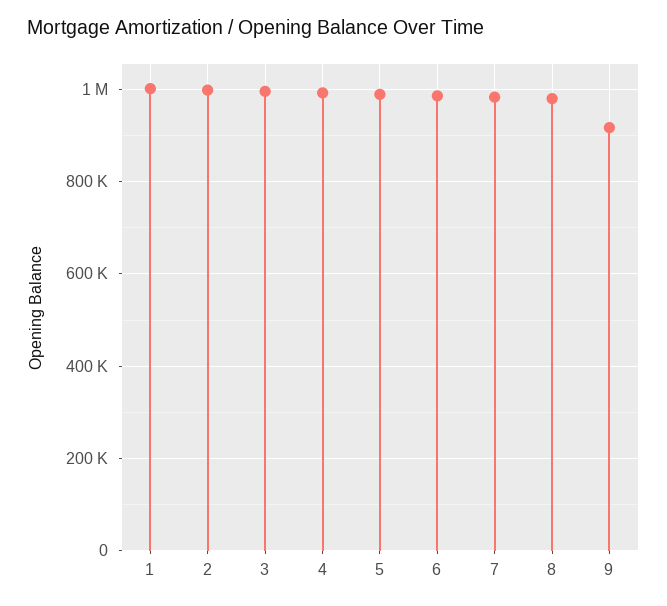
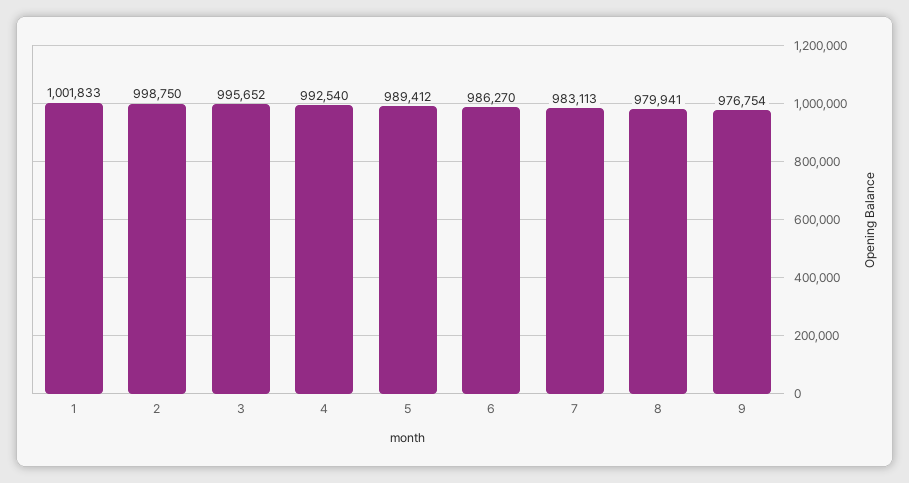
  {
    "1": 1001833,
    "2": 998750,
    "3": 995652,
    "4": 992540,
    "5": 989412,
    "6": 986270,
    "7": 983113,
    "8": 979941,
-   "9": 920000
+   "9": 976754
  }

